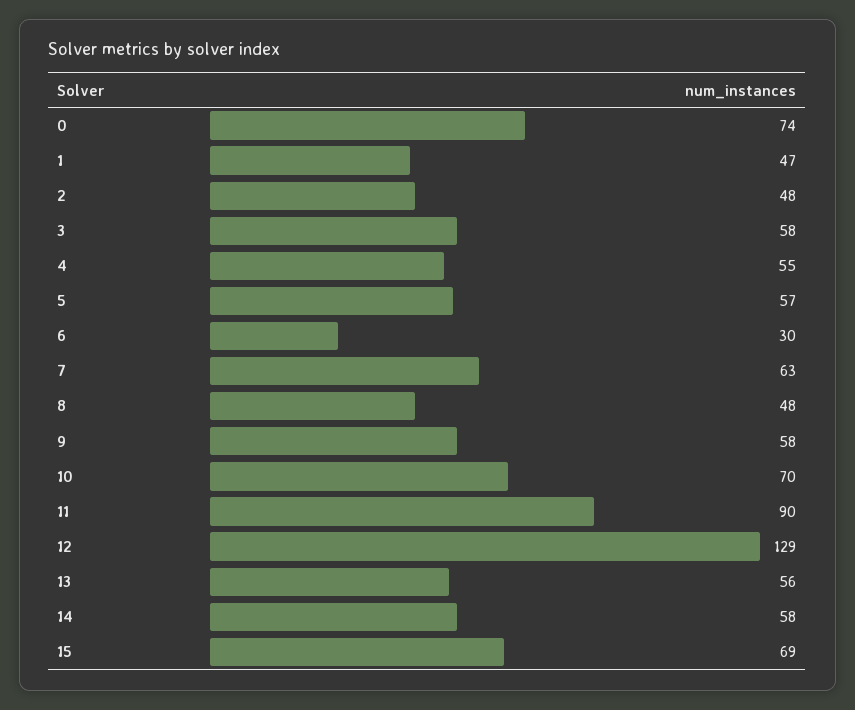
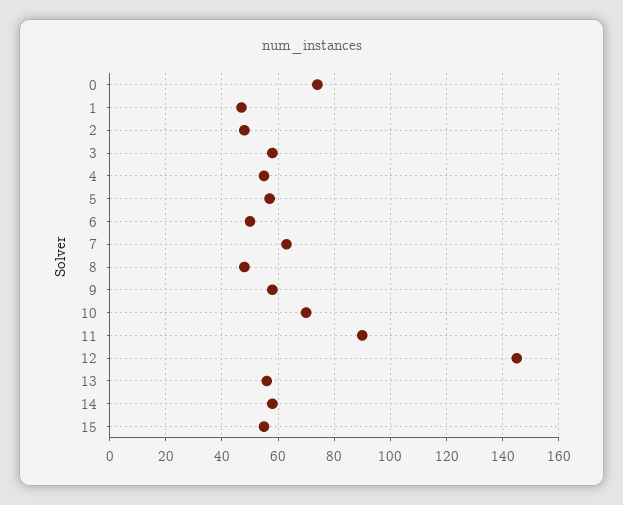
  {
    "0": 74,
    "1": 47,
    "2": 48,
    "3": 58,
    "4": 55,
    "5": 57,
-   "6": 30,
+   "6": 50,
    "7": 63,
    "8": 48,
    "9": 58,
    "10": 70,
    "11": 90,
-   "12": 129,
+   "12": 145,
    "13": 56,
    "14": 58,
-   "15": 69
+   "15": 55
  }

